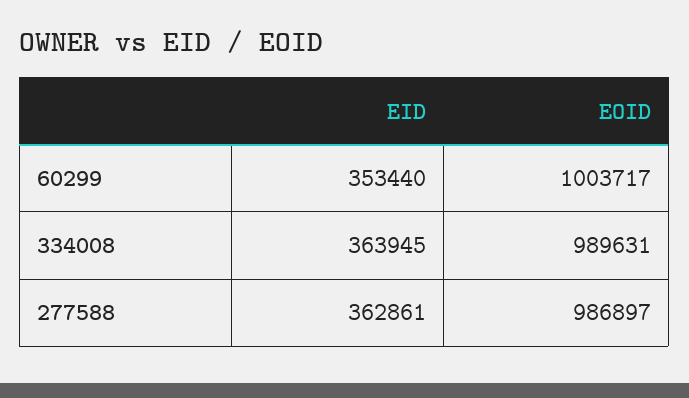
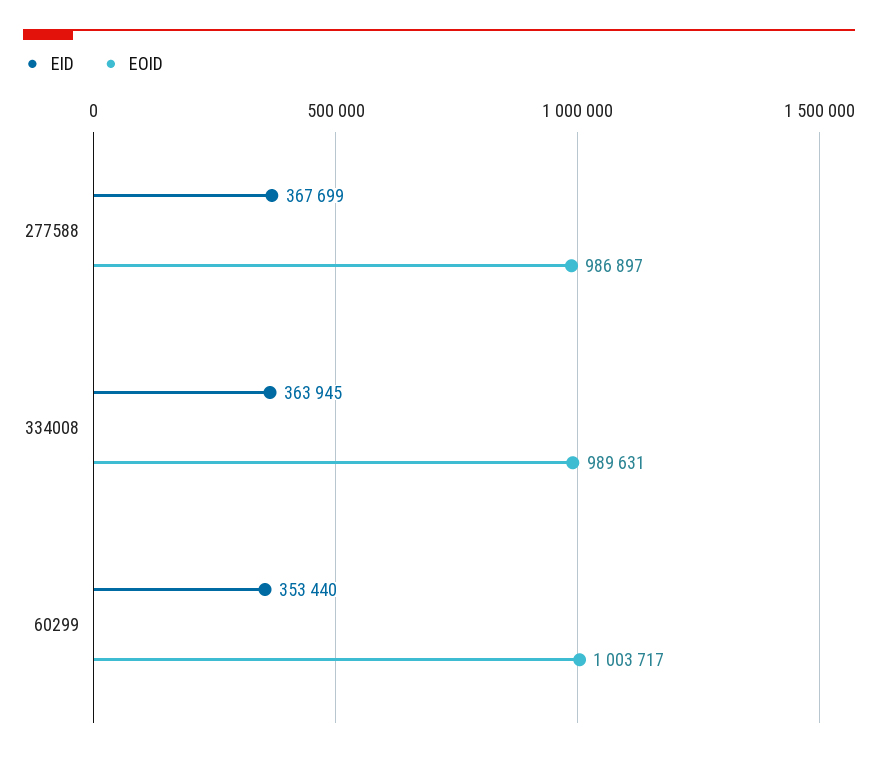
  {
    "EID": {
      "60299": 353440,
      "334008": 363945,
-     "277588": 362861
+     "277588": 367699
    },
    "EOID": {
      "60299": 1003717,
      "334008": 989631,
      "277588": 986897
    }
  }

